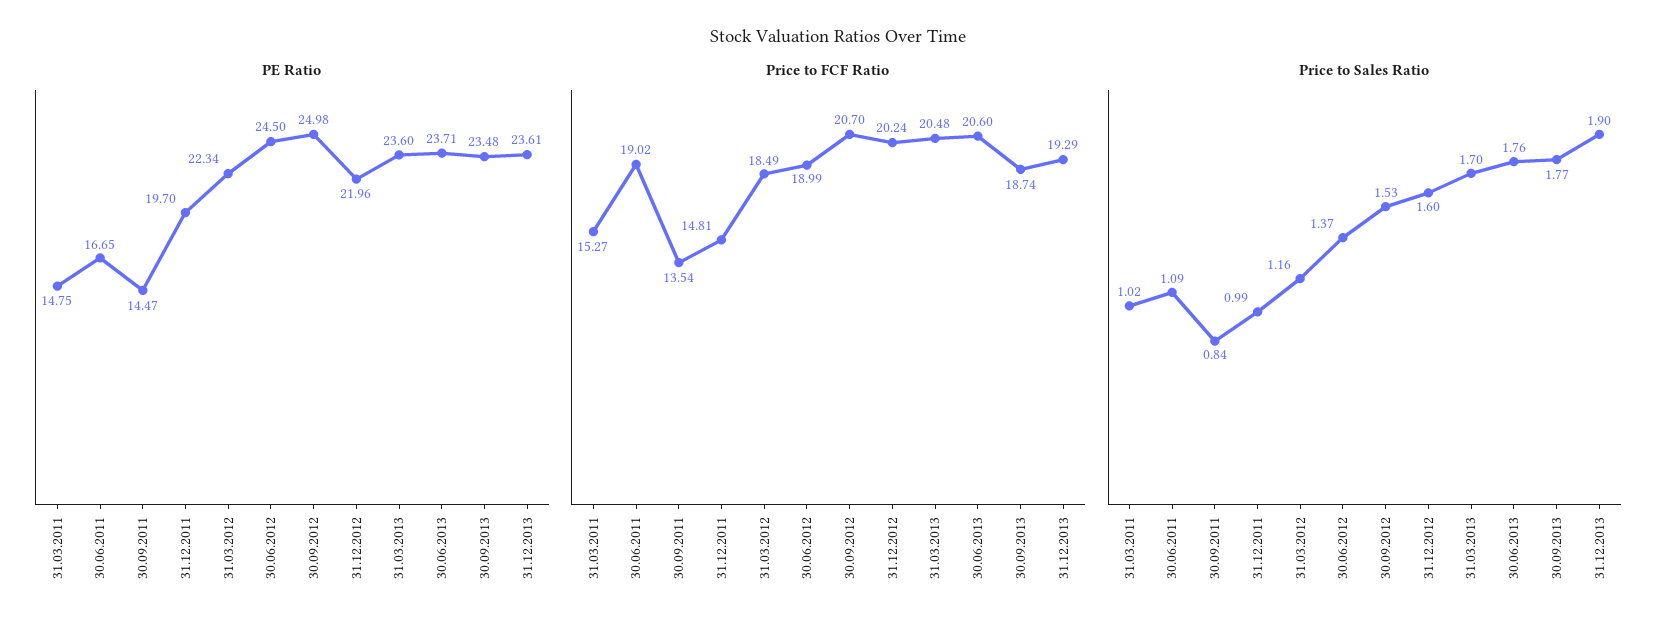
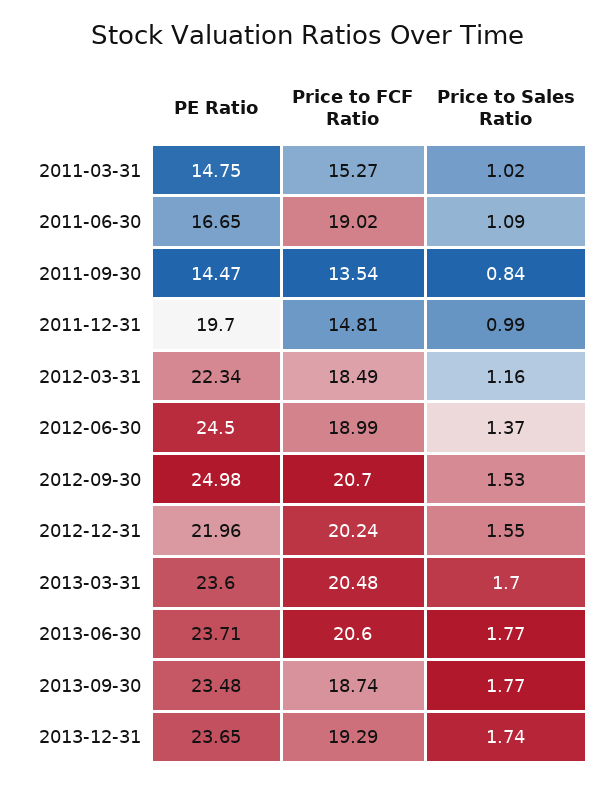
  {
    "PE Ratio": {
      "31.03.2011": 14.75,
      "30.06.2011": 16.65,
      "30.09.2011": 14.47,
      "31.12.2011": 19.7,
      "31.03.2012": 22.34,
      "30.06.2012": 24.5,
      "30.09.2012": 24.98,
      "31.12.2012": 21.96,
      "31.03.2013": 23.6,
      "30.06.2013": 23.71,
      "30.09.2013": 23.48,
-     "31.12.2013": 23.61
+     "31.12.2013": 23.65
    },
    "Price to FCF Ratio": {
      "31.03.2011": 15.27,
      "30.06.2011": 19.02,
      "30.09.2011": 13.54,
      "31.12.2011": 14.81,
      "31.03.2012": 18.49,
      "30.06.2012": 18.99,
      "30.09.2012": 20.7,
      "31.12.2012": 20.24,
      "31.03.2013": 20.48,
      "30.06.2013": 20.6,
      "30.09.2013": 18.74,
      "31.12.2013": 19.29
    },
    "Price to Sales Ratio": {
      "31.03.2011": 1.02,
      "30.06.2011": 1.09,
      "30.09.2011": 0.84,
      "31.12.2011": 0.99,
      "31.03.2012": 1.16,
      "30.06.2012": 1.37,
      "30.09.2012": 1.53,
-     "31.12.2012": 1.6,
+     "31.12.2012": 1.55,
      "31.03.2013": 1.7,
-     "30.06.2013": 1.76,
+     "30.06.2013": 1.77,
      "30.09.2013": 1.77,
-     "31.12.2013": 1.9
+     "31.12.2013": 1.74
    }
  }

